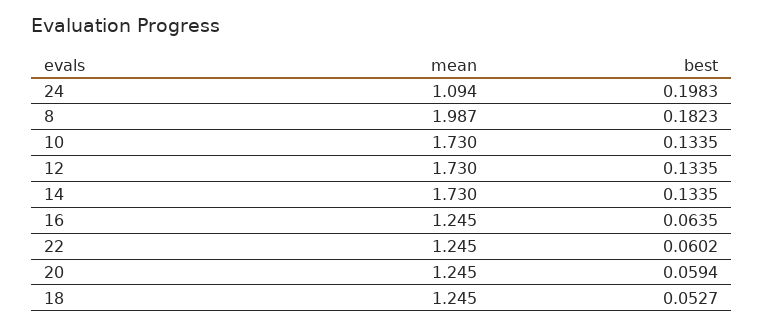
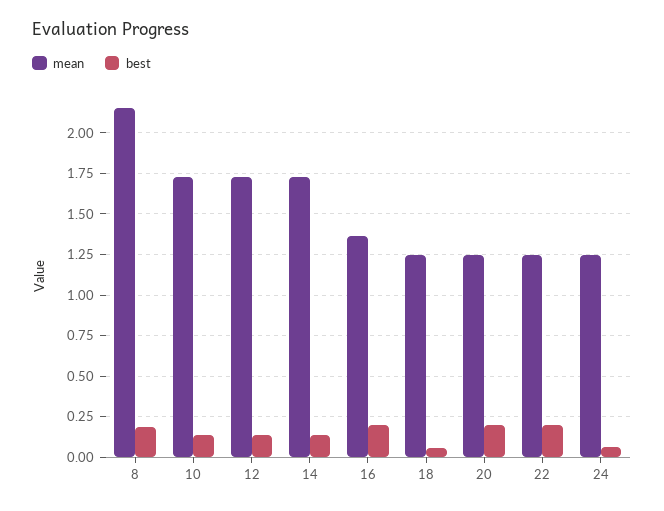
  {
    "mean": {
-     "24": 1.094,
+     "24": 1.25,
-     "8": 1.987,
+     "8": 2.15,
      "10": 1.73,
      "12": 1.73,
      "14": 1.73,
-     "16": 1.245,
+     "16": 1.35,
      "22": 1.245,
      "20": 1.245,
      "18": 1.245
    },
    "best": {
-     "24": 0.1983,
+     "24": 0.05,
      "8": 0.1823,
      "10": 0.1335,
      "12": 0.1335,
      "14": 0.1335,
-     "16": 0.0635,
+     "16": 0.2,
-     "22": 0.0602,
+     "22": 0.2,
-     "20": 0.0594,
+     "20": 0.2,
      "18": 0.0527
    }
  }

